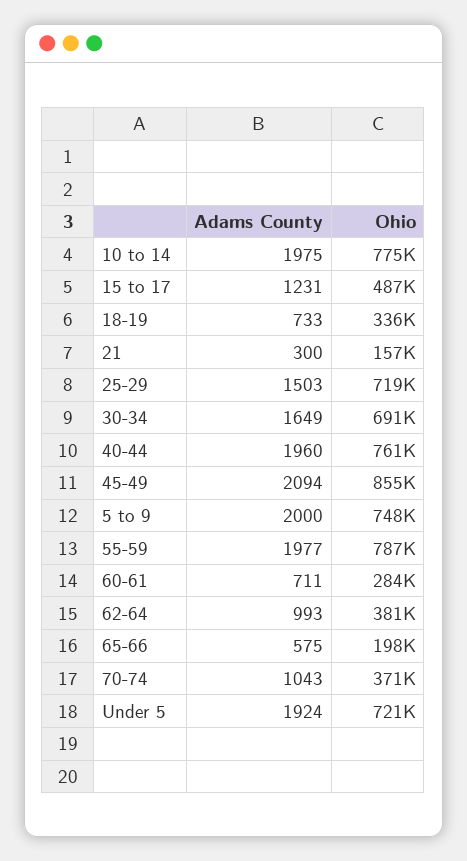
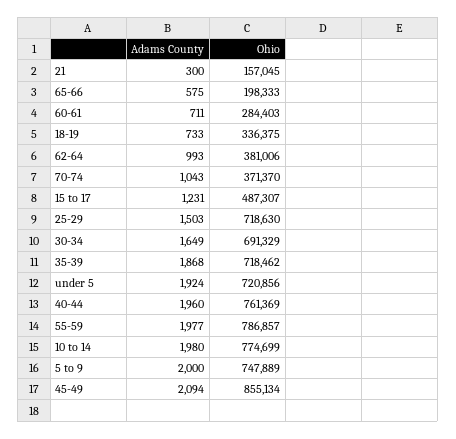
  {
    "Adams County": {
-     "10 to 14": 1975,
+     "10 to 14": 1980,
      "15 to 17": 1231,
      "18-19": 733,
      "21": 300,
      "25-29": 1503,
      "30-34": 1649,
      "40-44": 1960,
      "45-49": 2094,
      "5 to 9": 2000,
      "55-59": 1977,
      "60-61": 711,
      "62-64": 993,
      "65-66": 575,
      "70-74": 1043,
-     "Under 5": 1924
+     "Under 5": 1924,
+     "35-39": 1868
    },
    "Ohio": {
      "10 to 14": 774699,
      "15 to 17": 487307,
      "18-19": 336375,
      "21": 157045,
      "25-29": 718630,
      "30-34": 691329,
      "40-44": 761369,
      "45-49": 855134,
      "5 to 9": 747889,
      "55-59": 786857,
      "60-61": 284403,
      "62-64": 381006,
      "65-66": 198333,
      "70-74": 371370,
-     "Under 5": 720856
+     "Under 5": 720856,
+     "35-39": 718462
    }
  }

